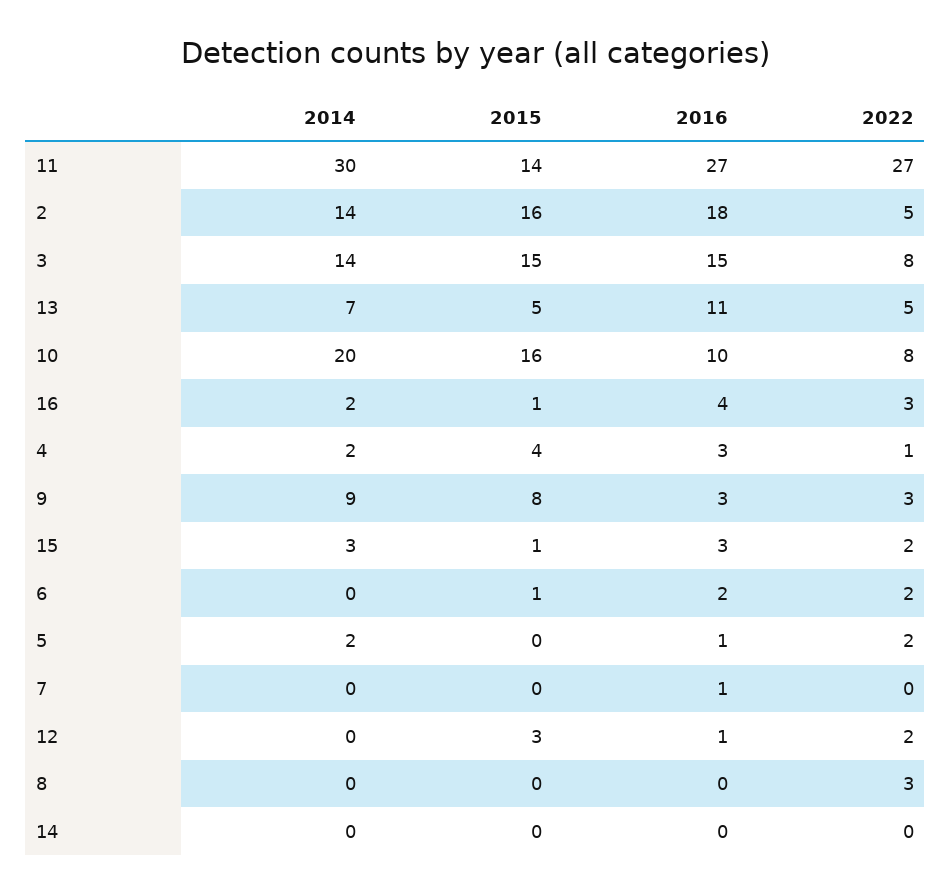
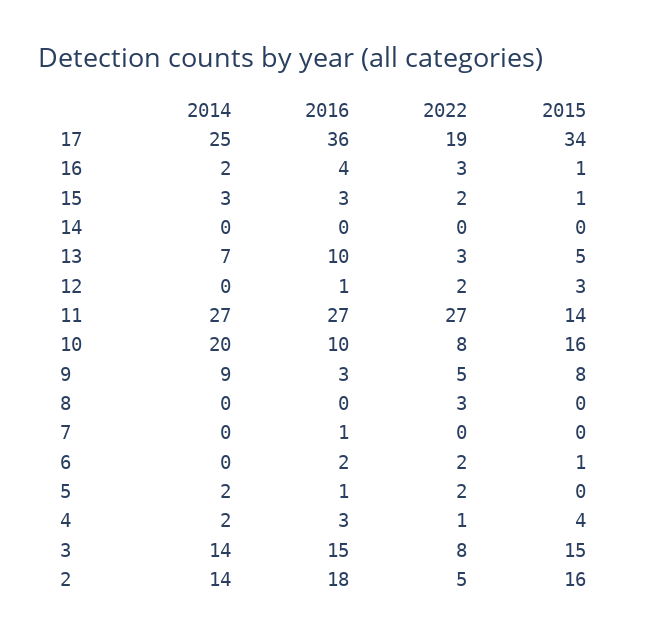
  {
    "2014": {
-     "11": 30,
+     "11": 27,
      "2": 14,
      "3": 14,
      "13": 7,
      "10": 20,
      "16": 2,
      "4": 2,
      "9": 9,
      "15": 3,
      "6": 0,
      "5": 2,
      "7": 0,
      "12": 0,
      "8": 0,
-     "14": 0
+     "14": 0,
+     "17": 25
    },
    "2015": {
      "11": 14,
      "2": 16,
      "3": 15,
      "13": 5,
      "10": 16,
      "16": 1,
      "4": 4,
      "9": 8,
      "15": 1,
      "6": 1,
      "5": 0,
      "7": 0,
      "12": 3,
      "8": 0,
-     "14": 0
+     "14": 0,
+     "17": 34
    },
    "2016": {
      "11": 27,
      "2": 18,
      "3": 15,
-     "13": 11,
+     "13": 10,
      "10": 10,
      "16": 4,
      "4": 3,
      "9": 3,
      "15": 3,
      "6": 2,
      "5": 1,
      "7": 1,
      "12": 1,
      "8": 0,
-     "14": 0
+     "14": 0,
+     "17": 36
    },
    "2022": {
      "11": 27,
      "2": 5,
      "3": 8,
-     "13": 5,
+     "13": 3,
      "10": 8,
      "16": 3,
      "4": 1,
-     "9": 3,
+     "9": 5,
      "15": 2,
      "6": 2,
      "5": 2,
      "7": 0,
      "12": 2,
      "8": 3,
-     "14": 0
+     "14": 0,
+     "17": 19
    }
  }

